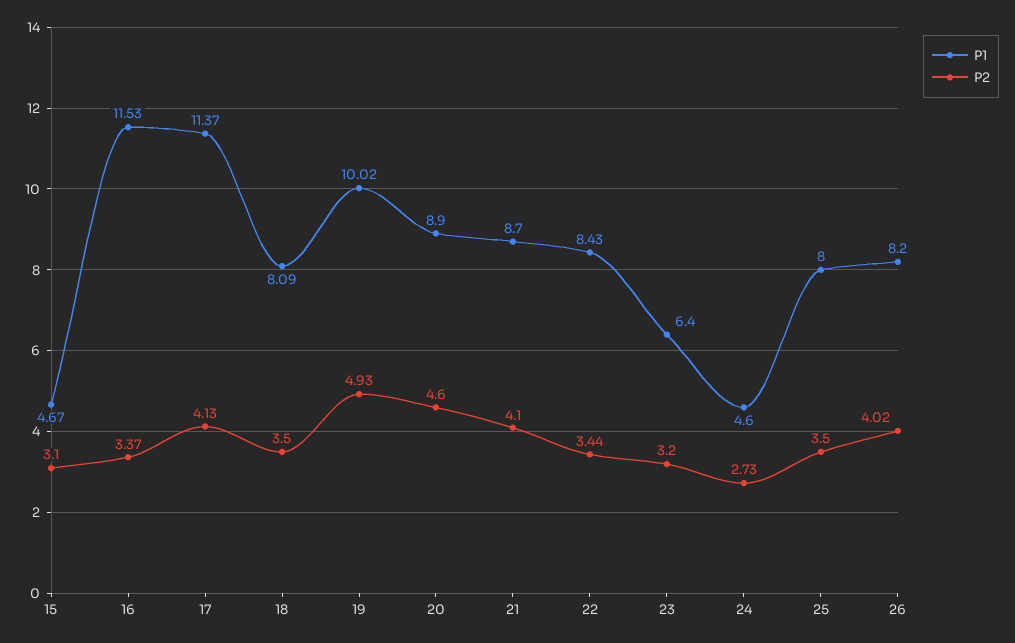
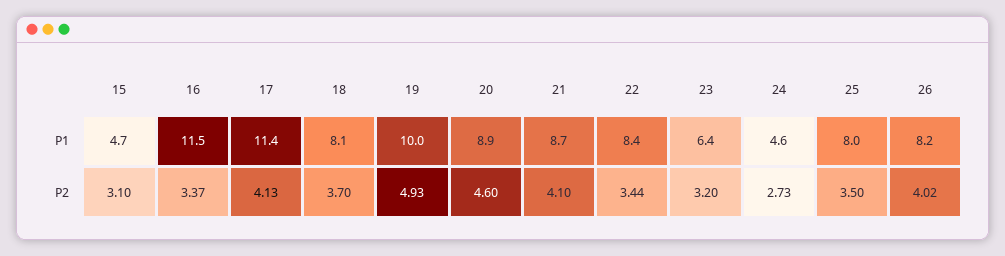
  {
    "P1": {
      "15": 4.67,
      "16": 11.53,
      "17": 11.37,
      "18": 8.09,
      "19": 10.02,
      "20": 8.9,
      "21": 8.7,
      "22": 8.43,
      "23": 6.4,
      "24": 4.6,
      "25": 8,
      "26": 8.2
    },
    "P2": {
      "15": 3.1,
      "16": 3.37,
      "17": 4.13,
-     "18": 3.5,
+     "18": 3.7,
      "19": 4.93,
      "20": 4.6,
      "21": 4.1,
      "22": 3.44,
      "23": 3.2,
      "24": 2.73,
      "25": 3.5,
      "26": 4.02
    }
  }

